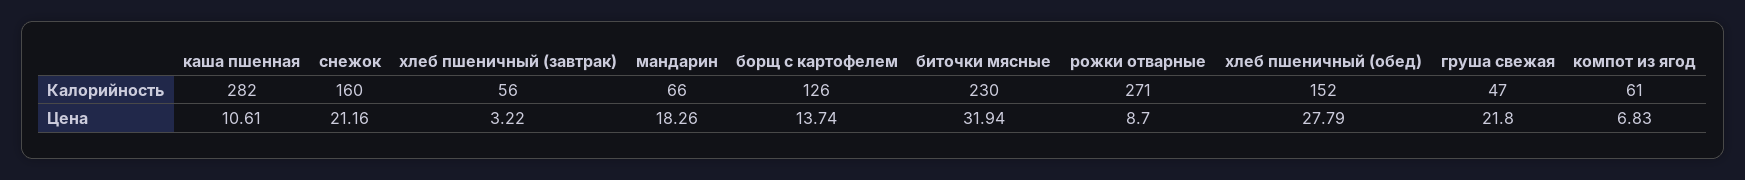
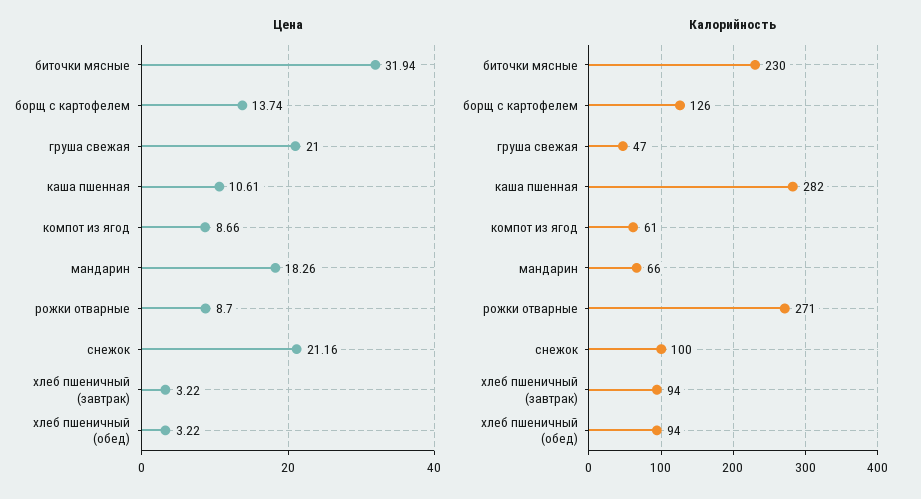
  {
    "Калорийность": {
      "каша пшенная": 282,
-     "снежок": 160,
+     "снежок": 100,
-     "хлеб пшеничный (завтрак)": 56,
+     "хлеб пшеничный (завтрак)": 94,
      "мандарин": 66,
      "борщ с картофелем": 126,
      "биточки мясные": 230,
      "рожки отварные": 271,
-     "хлеб пшеничный (обед)": 152,
+     "хлеб пшеничный (обед)": 94,
      "груша свежая": 47,
      "компот из ягод": 61
    },
    "Цена": {
      "каша пшенная": 10.61,
      "снежок": 21.16,
      "хлеб пшеничный (завтрак)": 3.22,
      "мандарин": 18.26,
      "борщ с картофелем": 13.74,
      "биточки мясные": 31.94,
      "рожки отварные": 8.7,
-     "хлеб пшеничный (обед)": 27.79,
+     "хлеб пшеничный (обед)": 3.22,
-     "груша свежая": 21.8,
+     "груша свежая": 21,
-     "компот из ягод": 6.83
+     "компот из ягод": 8.66
    }
  }

